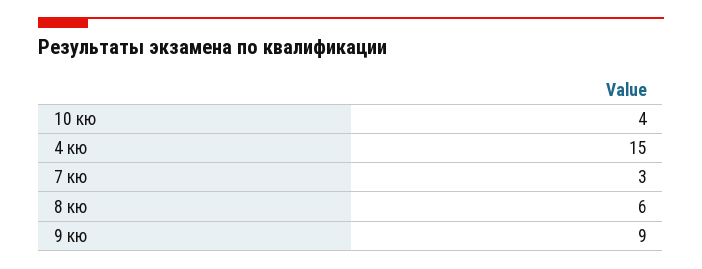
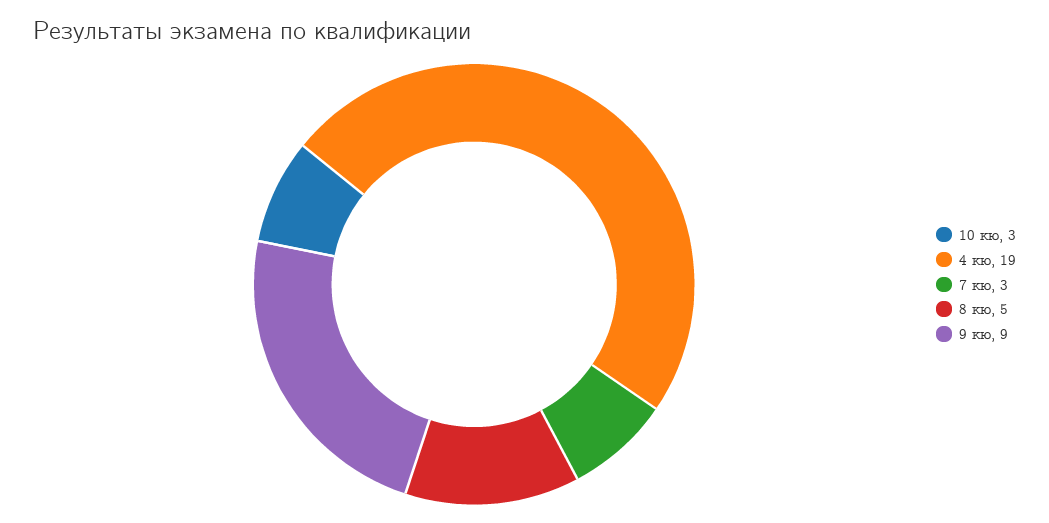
  {
-   "10 кю": 4,
+   "10 кю": 3,
-   "4 кю": 15,
+   "4 кю": 19,
    "7 кю": 3,
-   "8 кю": 6,
+   "8 кю": 5,
    "9 кю": 9
  }

